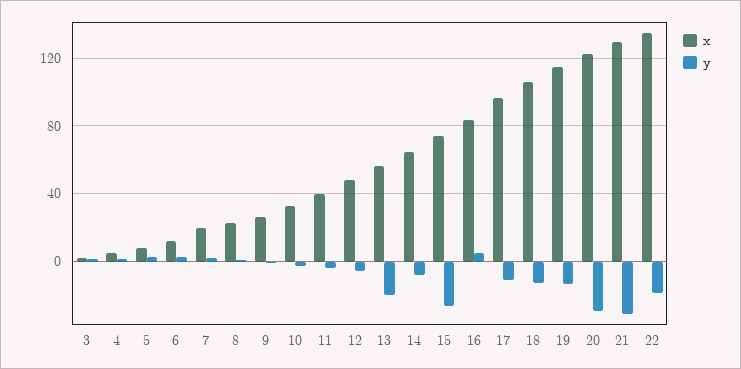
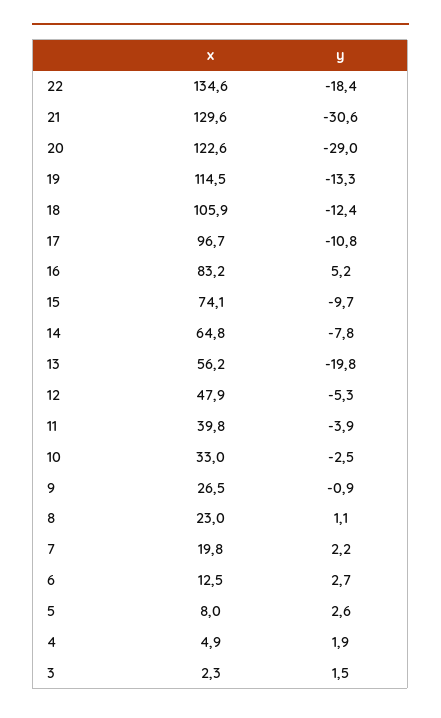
  {
    "x": {
      "3": 2.3,
      "4": 4.9,
      "5": 8,
      "6": 12.5,
      "7": 19.8,
      "8": 23,
      "9": 26.5,
      "10": 33,
      "11": 39.8,
      "12": 47.9,
      "13": 56.2,
      "14": 64.8,
      "15": 74.1,
      "16": 83.2,
      "17": 96.7,
      "18": 105.9,
      "19": 114.5,
      "20": 122.6,
      "21": 129.6,
      "22": 134.6
    },
    "y": {
      "3": 1.5,
      "4": 1.9,
      "5": 2.6,
      "6": 2.7,
      "7": 2.2,
      "8": 1.1,
      "9": -0.9,
      "10": -2.5,
      "11": -3.9,
      "12": -5.3,
      "13": -19.8,
      "14": -7.8,
-     "15": -25,
+     "15": -9.7,
      "16": 5.2,
      "17": -10.8,
      "18": -12.4,
      "19": -13.3,
      "20": -29,
      "21": -30.6,
      "22": -18.4
    }
  }

